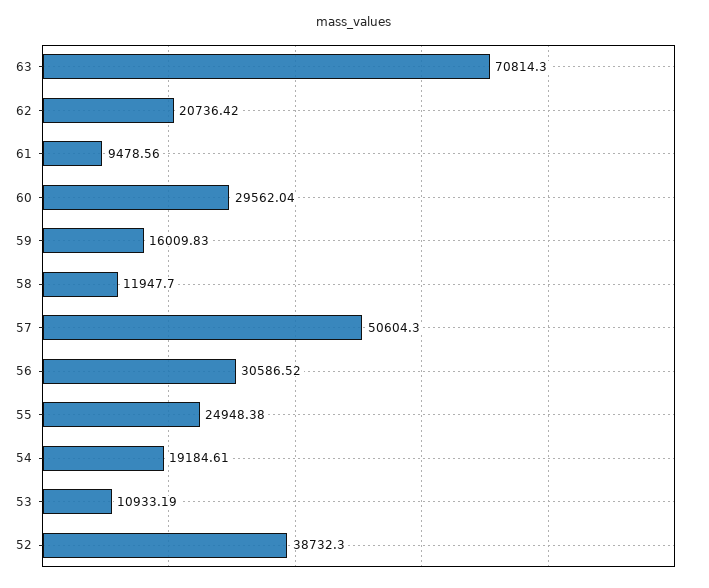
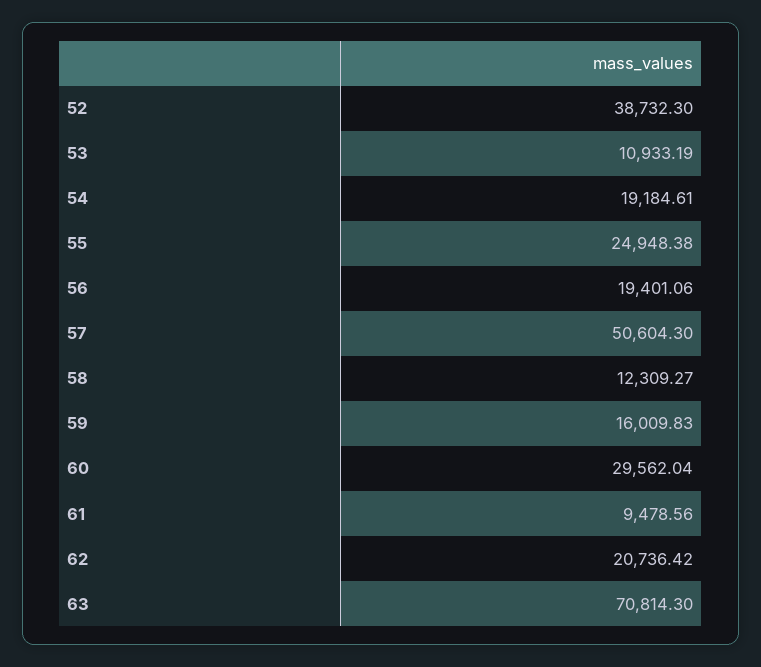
  {
    "63": 70814.3,
    "62": 20736.42,
    "61": 9478.56,
    "60": 29562.04,
    "59": 16009.83,
-   "58": 11947.7,
+   "58": 12309.27,
    "57": 50604.3,
-   "56": 30586.52,
+   "56": 19401.06,
    "55": 24948.38,
    "54": 19184.61,
    "53": 10933.19,
    "52": 38732.3
  }

